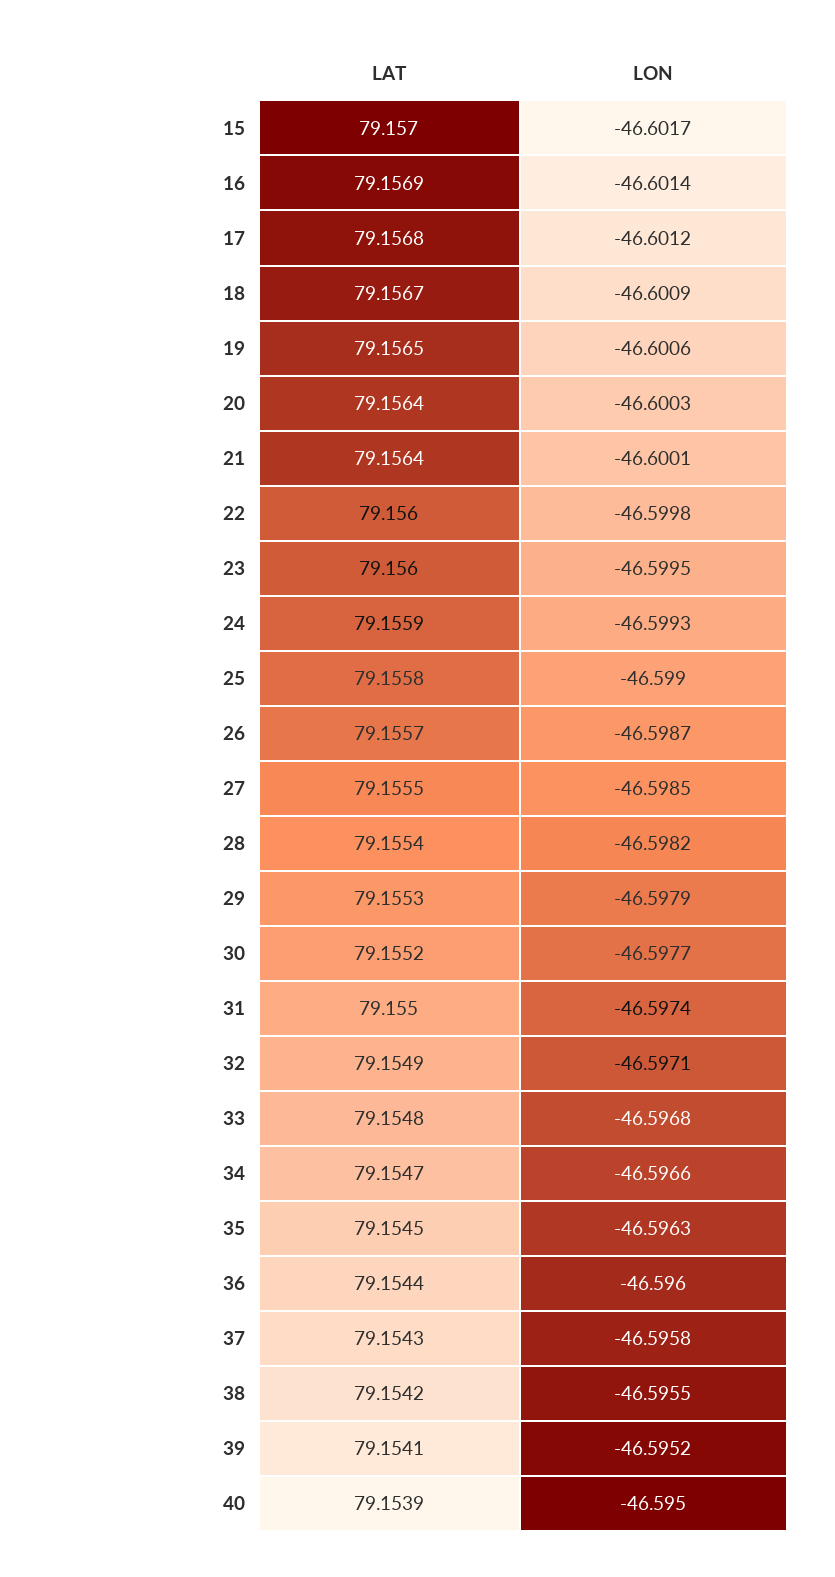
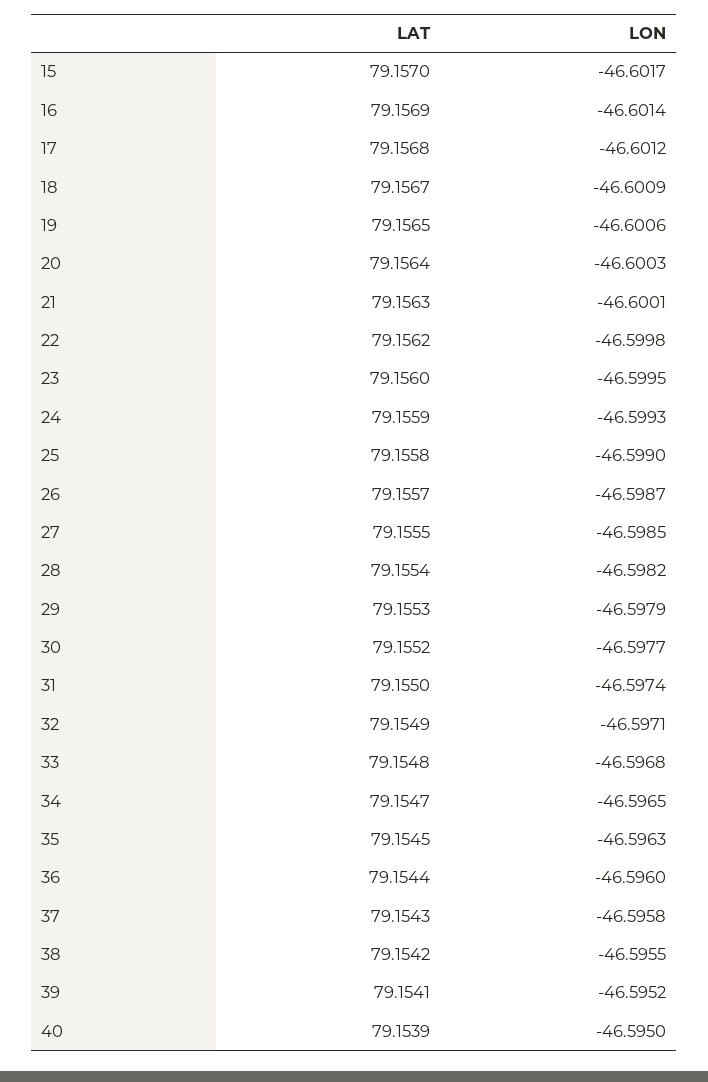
  {
    "LAT": {
      "15": 79.157,
      "16": 79.1569,
      "17": 79.1568,
      "18": 79.1567,
      "19": 79.1565,
      "20": 79.1564,
-     "21": 79.1564,
+     "21": 79.1563,
-     "22": 79.156,
+     "22": 79.1562,
      "23": 79.156,
      "24": 79.1559,
      "25": 79.1558,
      "26": 79.1557,
      "27": 79.1555,
      "28": 79.1554,
      "29": 79.1553,
      "30": 79.1552,
      "31": 79.155,
      "32": 79.1549,
      "33": 79.1548,
      "34": 79.1547,
      "35": 79.1545,
      "36": 79.1544,
      "37": 79.1543,
      "38": 79.1542,
      "39": 79.1541,
      "40": 79.1539
    },
    "LON": {
      "15": -46.6017,
      "16": -46.6014,
      "17": -46.6012,
      "18": -46.6009,
      "19": -46.6006,
      "20": -46.6003,
      "21": -46.6001,
      "22": -46.5998,
      "23": -46.5995,
      "24": -46.5993,
      "25": -46.599,
      "26": -46.5987,
      "27": -46.5985,
      "28": -46.5982,
      "29": -46.5979,
      "30": -46.5977,
      "31": -46.5974,
      "32": -46.5971,
      "33": -46.5968,
-     "34": -46.5966,
+     "34": -46.5965,
      "35": -46.5963,
      "36": -46.596,
      "37": -46.5958,
      "38": -46.5955,
      "39": -46.5952,
      "40": -46.595
    }
  }

